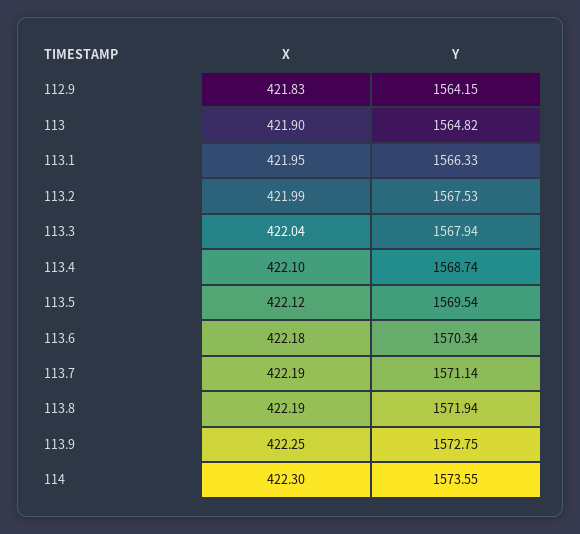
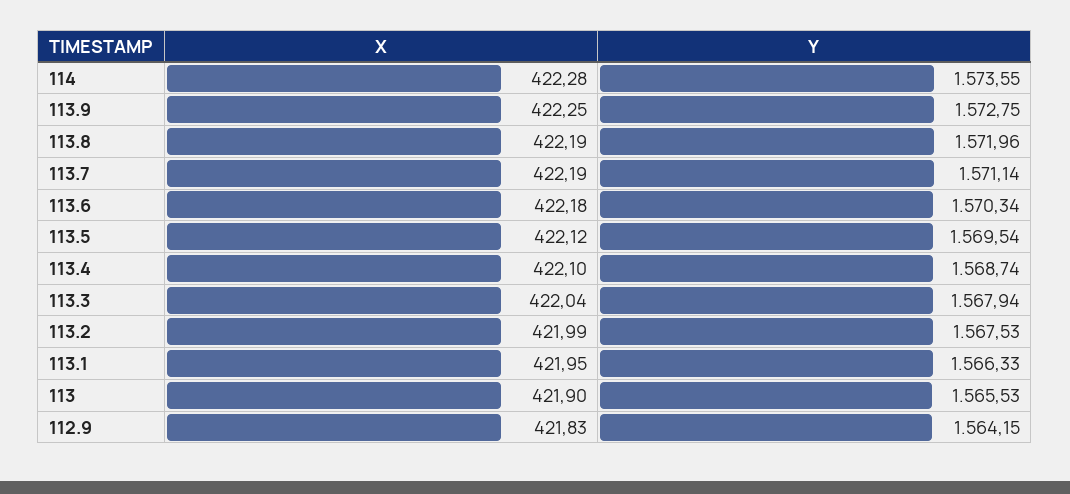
  {
    "X": {
      "112.9": 421.83,
      "113": 421.9,
      "113.1": 421.95,
      "113.2": 421.99,
      "113.3": 422.04,
      "113.4": 422.1,
      "113.5": 422.12,
      "113.6": 422.18,
      "113.7": 422.19,
      "113.8": 422.19,
      "113.9": 422.25,
-     "114": 422.3
+     "114": 422.28
    },
    "Y": {
      "112.9": 1564.15,
-     "113": 1564.82,
+     "113": 1565.53,
      "113.1": 1566.33,
      "113.2": 1567.53,
      "113.3": 1567.94,
      "113.4": 1568.74,
      "113.5": 1569.54,
      "113.6": 1570.34,
      "113.7": 1571.14,
-     "113.8": 1571.94,
+     "113.8": 1571.96,
      "113.9": 1572.75,
      "114": 1573.55
    }
  }

